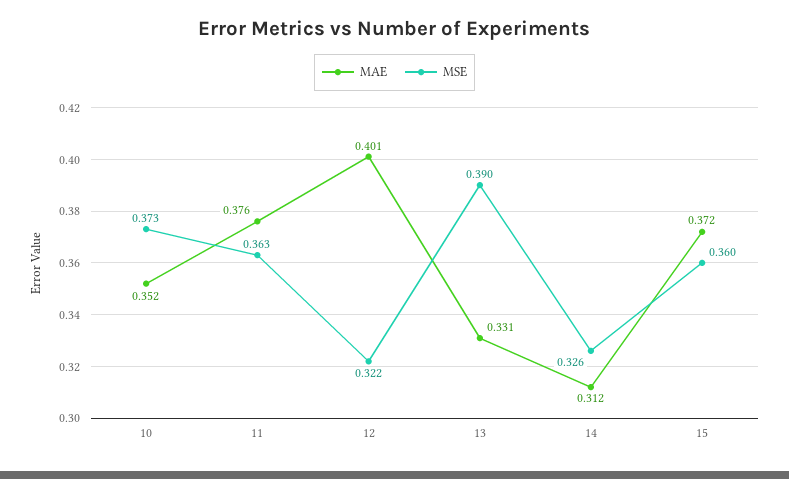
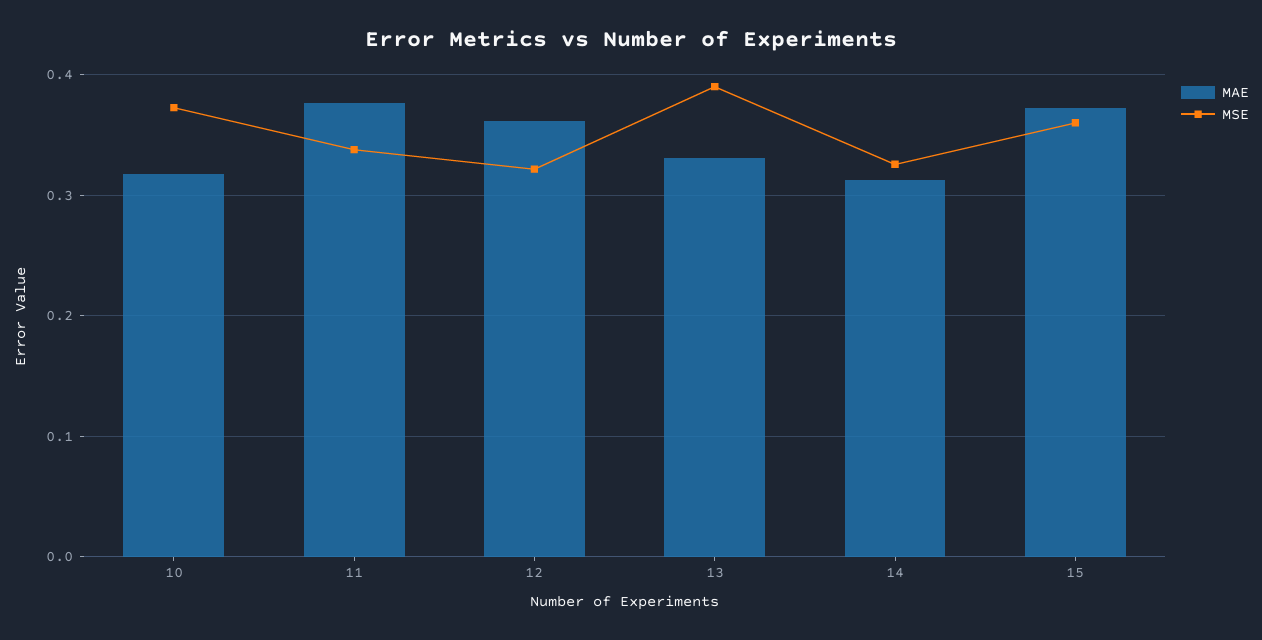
  {
    "MAE": {
-     "10": 0.352,
+     "10": 0.32,
      "11": 0.376,
-     "12": 0.401,
+     "12": 0.36,
      "13": 0.331,
      "14": 0.312,
      "15": 0.372
    },
    "MSE": {
      "10": 0.373,
-     "11": 0.363,
+     "11": 0.34,
      "12": 0.322,
      "13": 0.39,
      "14": 0.326,
      "15": 0.36
    }
  }

